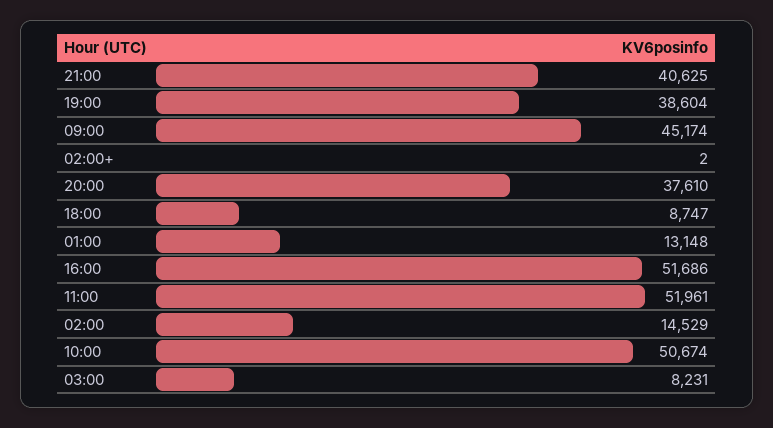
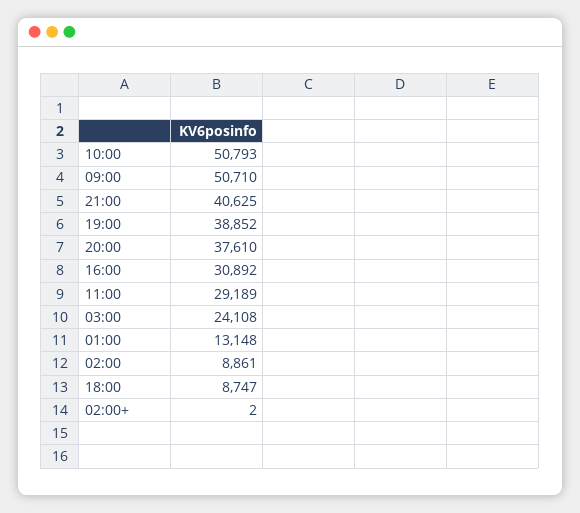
  {
    "21:00": 40625,
-   "19:00": 38604,
+   "19:00": 38852,
-   "09:00": 45174,
+   "09:00": 50710,
    "02:00+": 2,
    "20:00": 37610,
    "18:00": 8747,
    "01:00": 13148,
-   "16:00": 51686,
+   "16:00": 30892,
-   "11:00": 51961,
+   "11:00": 29189,
-   "02:00": 14529,
+   "02:00": 8861,
-   "10:00": 50674,
+   "10:00": 50793,
-   "03:00": 8231
+   "03:00": 24108
  }

